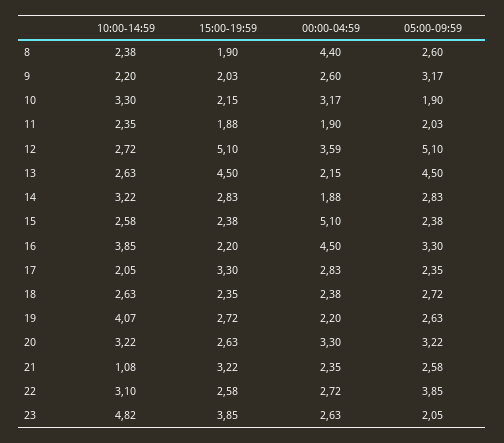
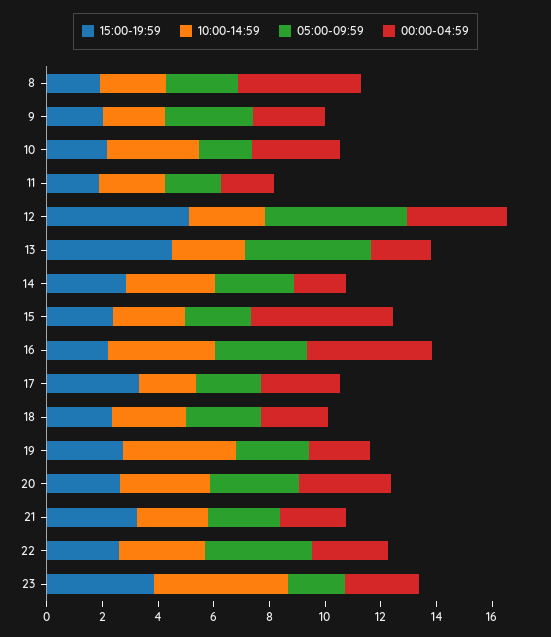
  {
    "10:00-14:59": {
      "8": 2.38,
      "9": 2.2,
      "10": 3.3,
      "11": 2.35,
      "12": 2.72,
      "13": 2.63,
      "14": 3.22,
      "15": 2.58,
      "16": 3.85,
      "17": 2.05,
      "18": 2.63,
      "19": 4.07,
      "20": 3.22,
-     "21": 1.08,
+     "21": 2.5,
      "22": 3.1,
      "23": 4.82
    },
    "15:00-19:59": {
      "8": 1.9,
      "9": 2.03,
      "10": 2.15,
      "11": 1.88,
      "12": 5.1,
      "13": 4.5,
      "14": 2.83,
      "15": 2.38,
      "16": 2.2,
      "17": 3.3,
      "18": 2.35,
      "19": 2.72,
      "20": 2.63,
      "21": 3.22,
      "22": 2.58,
      "23": 3.85
    },
    "00:00-04:59": {
      "8": 4.4,
      "9": 2.6,
      "10": 3.17,
      "11": 1.9,
      "12": 3.59,
      "13": 2.15,
      "14": 1.88,
      "15": 5.1,
      "16": 4.5,
      "17": 2.83,
      "18": 2.38,
      "19": 2.2,
      "20": 3.3,
      "21": 2.35,
      "22": 2.72,
      "23": 2.63
    },
    "05:00-09:59": {
      "8": 2.6,
      "9": 3.17,
      "10": 1.9,
      "11": 2.03,
      "12": 5.1,
      "13": 4.5,
      "14": 2.83,
      "15": 2.38,
      "16": 3.3,
      "17": 2.35,
      "18": 2.72,
      "19": 2.63,
      "20": 3.22,
      "21": 2.58,
      "22": 3.85,
      "23": 2.05
    }
  }

